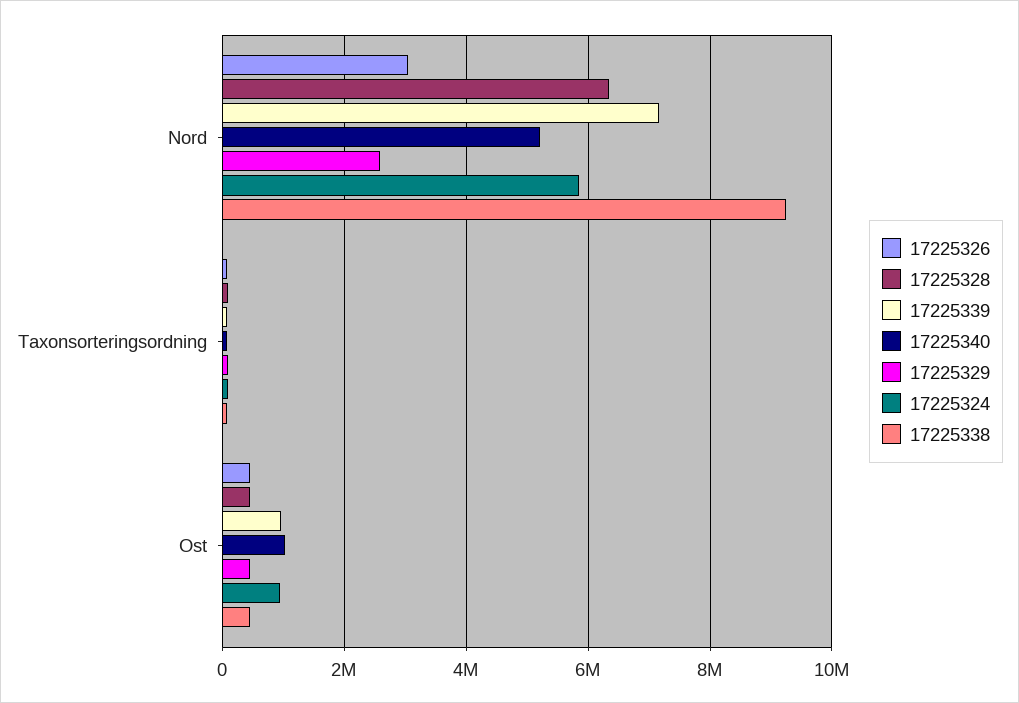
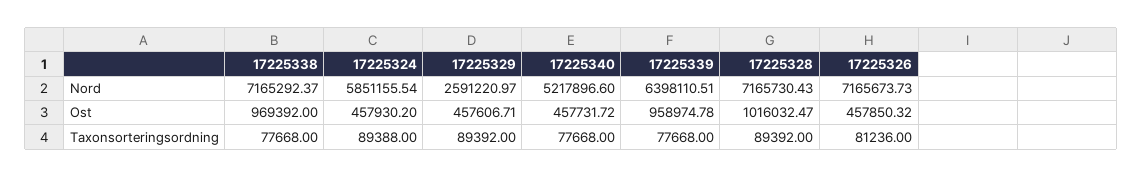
  {
    "17225326": {
-     "Nord": 3000000,
+     "Nord": 7165673.73,
      "Taxonsorteringsordning": 81236,
      "Ost": 457850.32
    },
    "17225328": {
-     "Nord": 6400000,
+     "Nord": 7165730.43,
      "Taxonsorteringsordning": 89392,
-     "Ost": 400000
+     "Ost": 1016032.47
    },
    "17225339": {
-     "Nord": 7200000,
+     "Nord": 6398110.51,
      "Taxonsorteringsordning": 77668,
      "Ost": 958974.78
    },
    "17225340": {
      "Nord": 5217896.6,
      "Taxonsorteringsordning": 77668,
-     "Ost": 1000000
+     "Ost": 457731.72
    },
    "17225329": {
      "Nord": 2591220.97,
      "Taxonsorteringsordning": 89392,
      "Ost": 457606.71
    },
    "17225324": {
      "Nord": 5851155.54,
      "Taxonsorteringsordning": 89388,
-     "Ost": 1000000
+     "Ost": 457930.2
    },
    "17225338": {
-     "Nord": 9200000,
+     "Nord": 7165292.37,
      "Taxonsorteringsordning": 77668,
-     "Ost": 400000
+     "Ost": 969392
    }
  }

